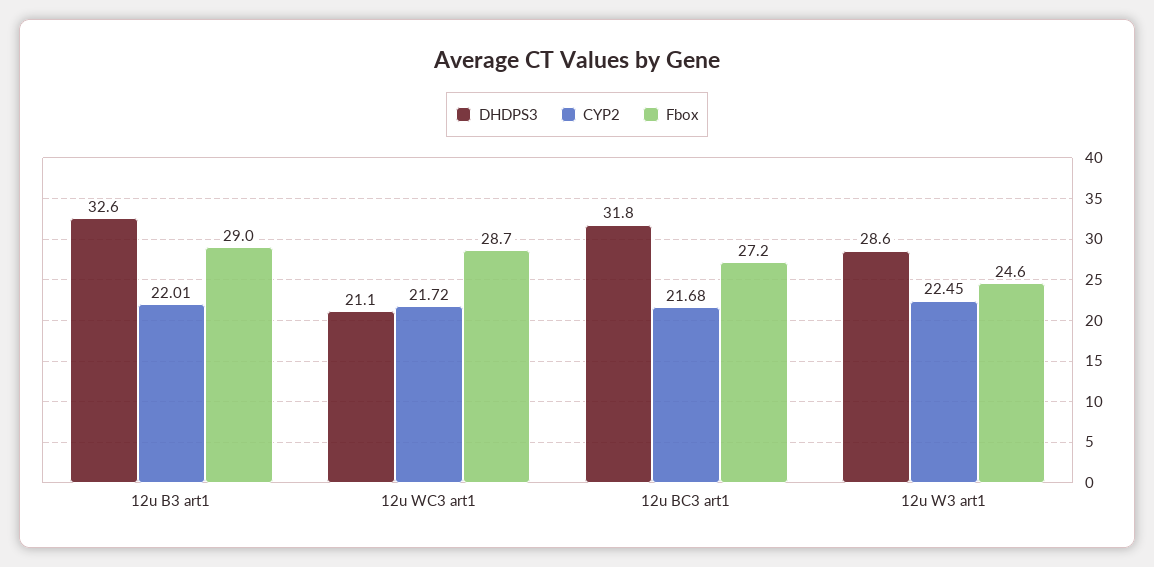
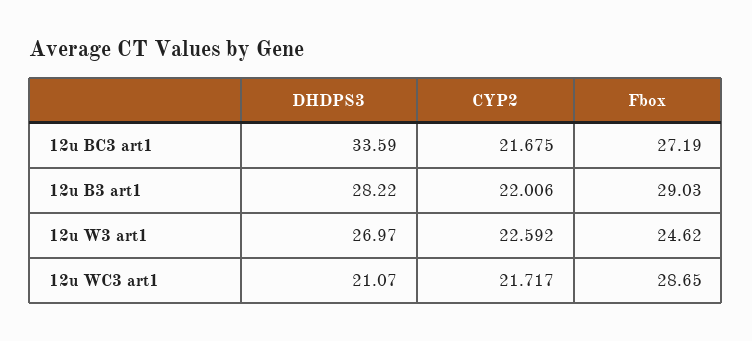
  {
    "DHDPS3": {
-     "12u B3 art1": 32.6,
+     "12u B3 art1": 28.22,
      "12u WC3 art1": 21.07,
-     "12u BC3 art1": 31.8,
+     "12u BC3 art1": 33.59,
-     "12u W3 art1": 28.6
+     "12u W3 art1": 26.97
    },
    "CYP2": {
      "12u B3 art1": 22.006,
      "12u WC3 art1": 21.717,
      "12u BC3 art1": 21.675,
-     "12u W3 art1": 22.45
+     "12u W3 art1": 22.592
    },
    "Fbox": {
      "12u B3 art1": 29.03,
      "12u WC3 art1": 28.65,
      "12u BC3 art1": 27.19,
      "12u W3 art1": 24.62
    }
  }

